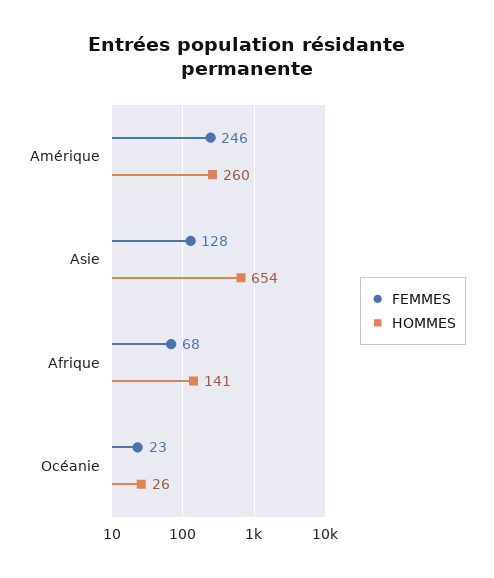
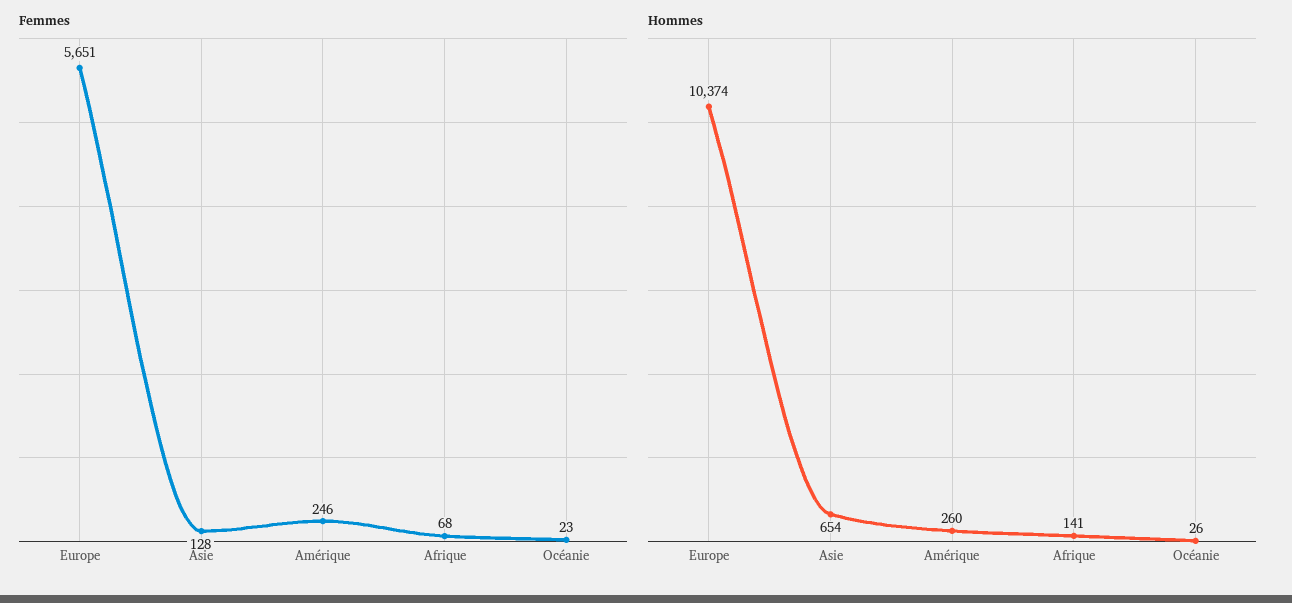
  {
    "FEMMES": {
      "Amérique": 246,
      "Asie": 128,
      "Afrique": 68,
-     "Océanie": 23
+     "Océanie": 23,
+     "Europe": 5651
    },
    "HOMMES": {
      "Amérique": 260,
      "Asie": 654,
      "Afrique": 141,
-     "Océanie": 26
+     "Océanie": 26,
+     "Europe": 10374
    }
  }

